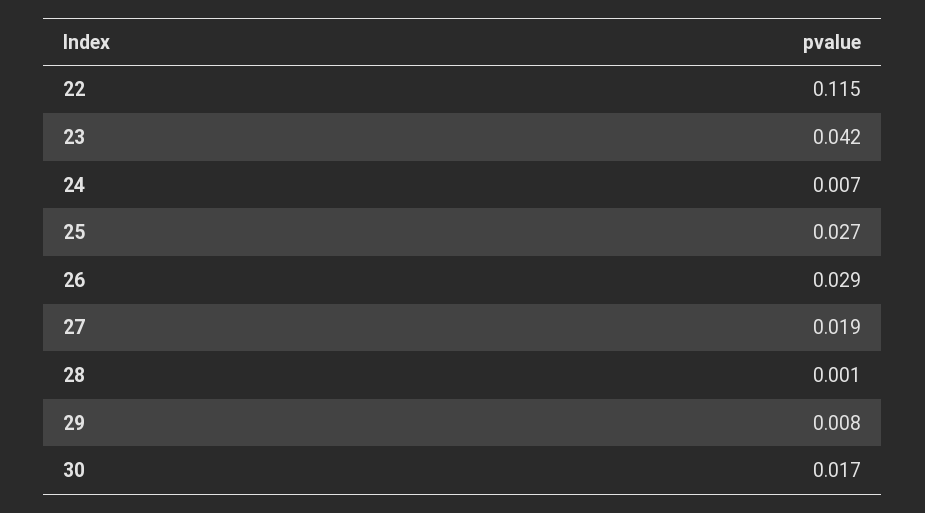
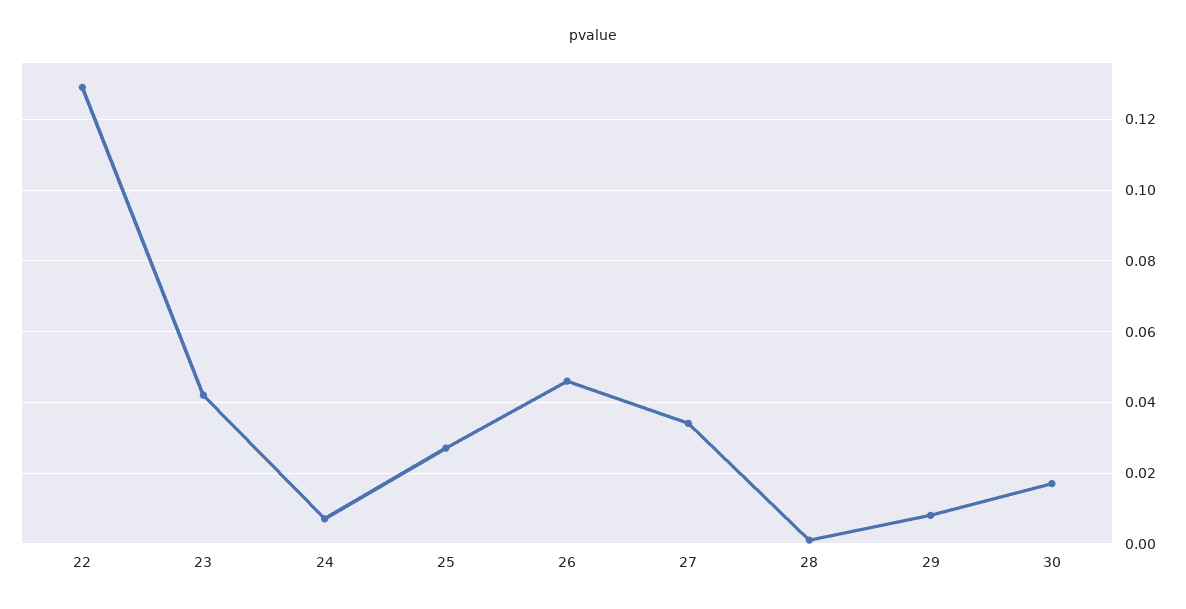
  {
-   "22": 0.115,
+   "22": 0.13,
    "23": 0.042,
    "24": 0.007,
    "25": 0.027,
-   "26": 0.029,
+   "26": 0.045,
-   "27": 0.019,
+   "27": 0.035,
    "28": 0.001,
    "29": 0.008,
    "30": 0.017
  }

